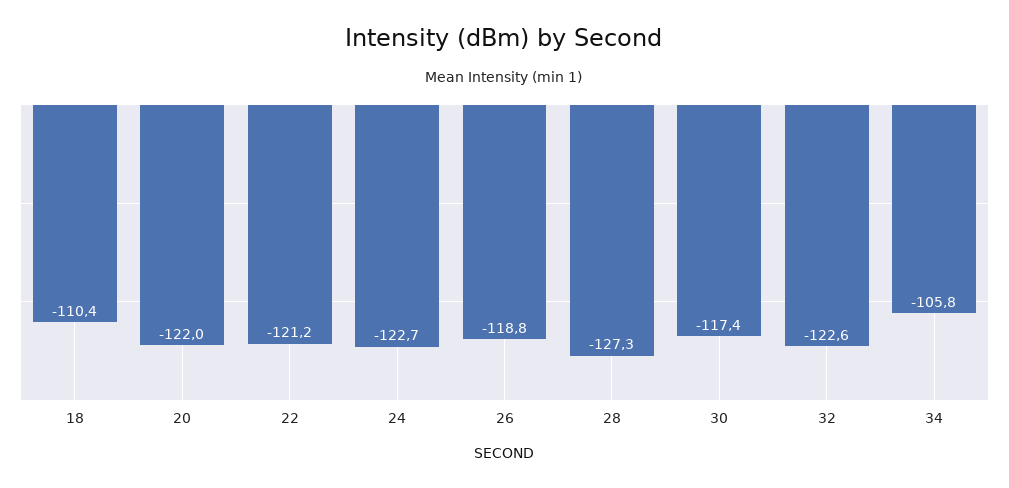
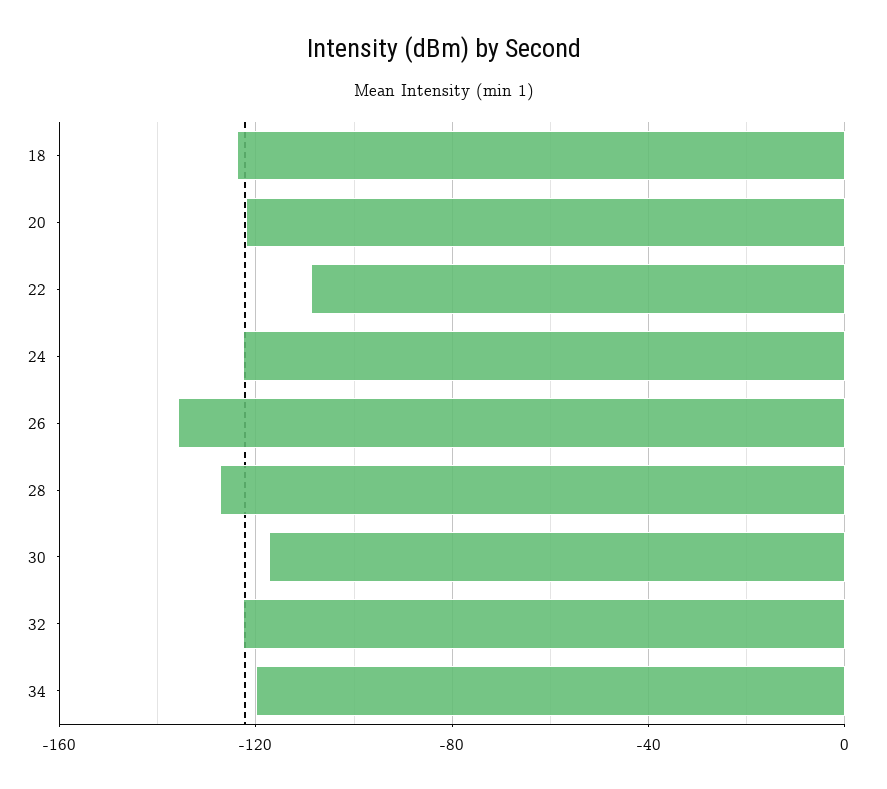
  {
-   "18": -110.4,
+   "18": -125,
    "20": -122,
-   "22": -121.2,
+   "22": -110,
    "24": -122.7,
-   "26": -118.8,
+   "26": -135,
    "28": -127.3,
    "30": -117.4,
    "32": -122.6,
-   "34": -105.8
+   "34": -120
  }

